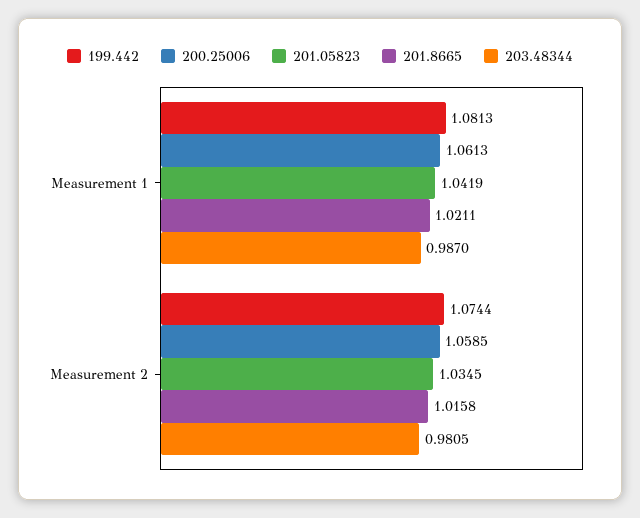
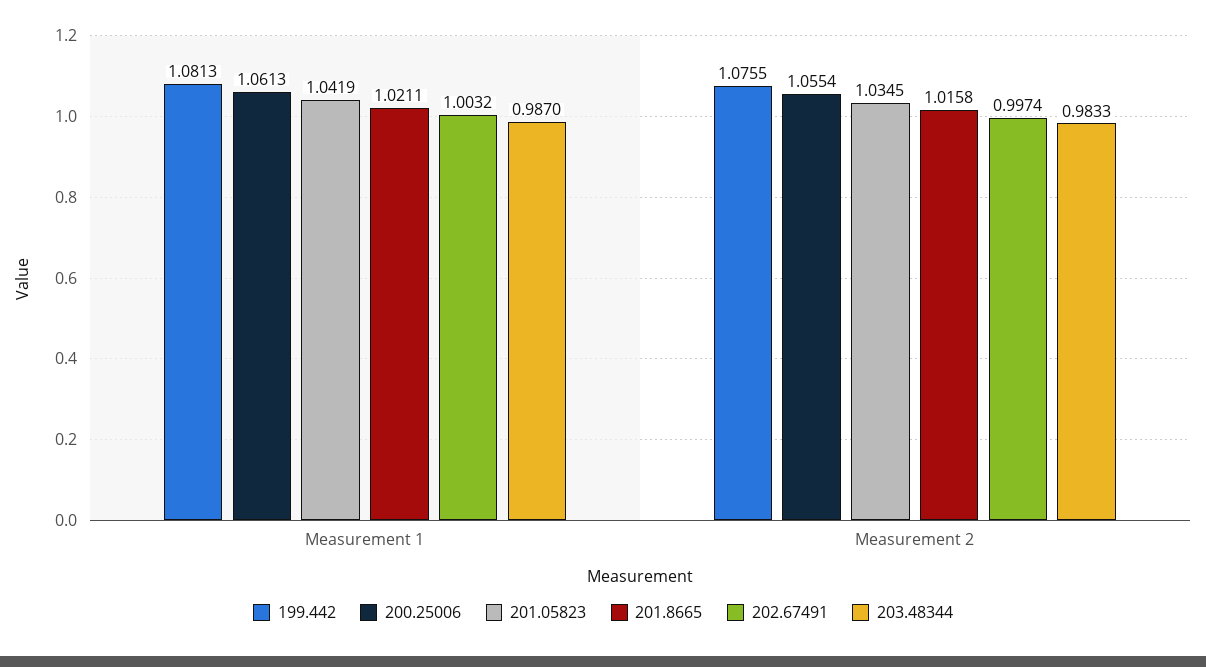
  {
    "199.442": {
      "Measurement 1": 1.0813,
-     "Measurement 2": 1.0744
+     "Measurement 2": 1.0755
    },
    "200.25006": {
      "Measurement 1": 1.0613,
-     "Measurement 2": 1.0585
+     "Measurement 2": 1.0554
    },
    "201.05823": {
      "Measurement 1": 1.0419,
      "Measurement 2": 1.0345
    },
    "201.8665": {
      "Measurement 1": 1.0211,
      "Measurement 2": 1.0158
    },
    "203.48344": {
      "Measurement 1": 0.987,
-     "Measurement 2": 0.9805
+     "Measurement 2": 0.9833
-   }
+   },
+   "202.67491": {
+     "Measurement 1": 1.0032,
+     "Measurement 2": 0.9974
+   }
  }

